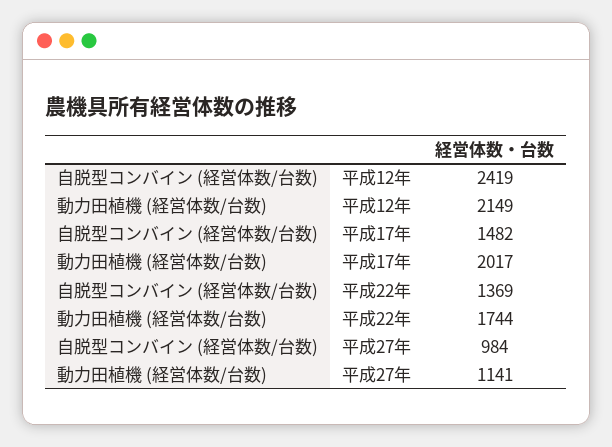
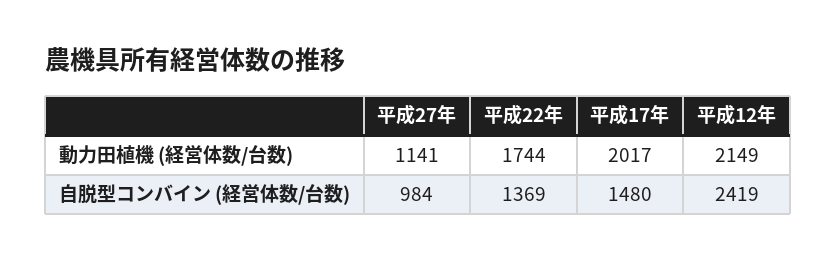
  {
    "自脱型コンバイン (経営体数/台数)": {
      "平成12年": 2419,
-     "平成17年": 1482,
+     "平成17年": 1480,
      "平成22年": 1369,
      "平成27年": 984
    },
    "動力田植機 (経営体数/台数)": {
      "平成12年": 2149,
      "平成17年": 2017,
      "平成22年": 1744,
      "平成27年": 1141
    }
  }

